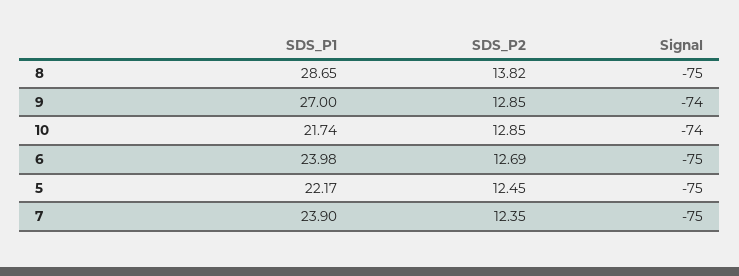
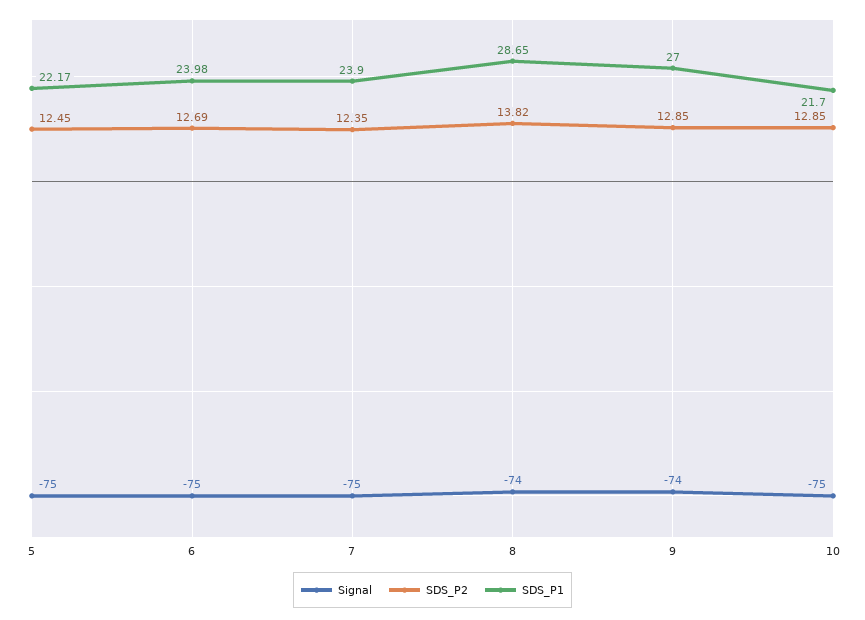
  {
    "SDS_P1": {
      "8": 28.65,
      "9": 27,
-     "10": 21.74,
+     "10": 21.7,
      "6": 23.98,
      "5": 22.17,
      "7": 23.9
    },
    "SDS_P2": {
      "8": 13.82,
      "9": 12.85,
      "10": 12.85,
      "6": 12.69,
      "5": 12.45,
      "7": 12.35
    },
    "Signal": {
-     "8": -75,
+     "8": -74,
      "9": -74,
-     "10": -74,
+     "10": -75,
      "6": -75,
      "5": -75,
      "7": -75
    }
  }

